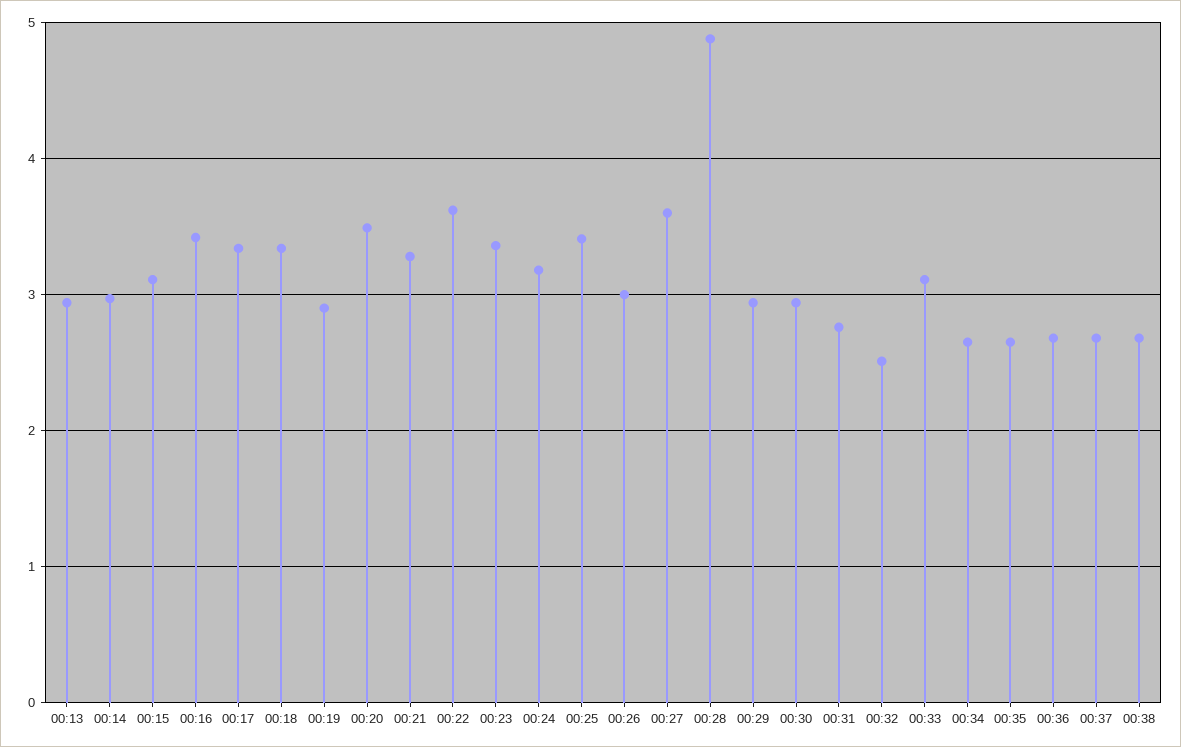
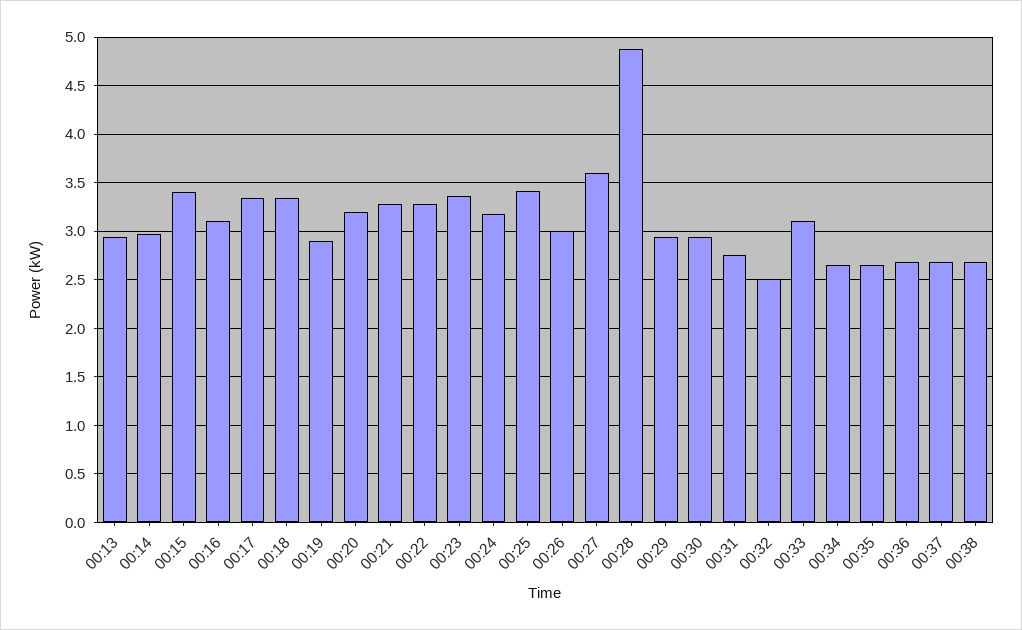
  {
    "00:13": 2.9,
    "00:14": 3,
-   "00:15": 3.1,
+   "00:15": 3.4,
-   "00:16": 3.4,
+   "00:16": 3.1,
    "00:17": 3.3,
    "00:18": 3.3,
    "00:19": 2.9,
-   "00:20": 3.5,
+   "00:20": 3.2,
    "00:21": 3.3,
-   "00:22": 3.6,
+   "00:22": 3.3,
    "00:23": 3.4,
    "00:24": 3.2,
    "00:25": 3.4,
    "00:26": 3,
    "00:27": 3.6,
    "00:28": 4.9,
    "00:29": 2.9,
    "00:30": 2.9,
    "00:31": 2.8,
    "00:32": 2.5,
    "00:33": 3.1,
    "00:34": 2.7,
    "00:35": 2.7,
    "00:36": 2.7,
    "00:37": 2.7,
    "00:38": 2.7
  }

